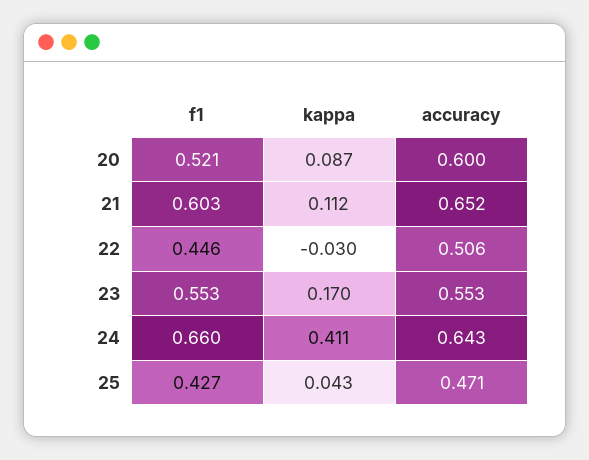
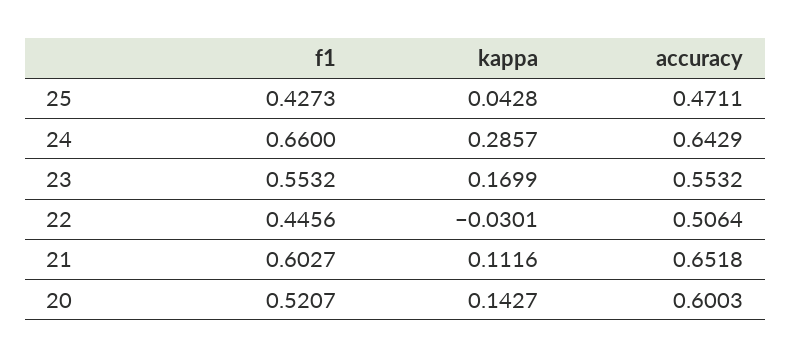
  {
    "f1": {
      "20": 0.5207,
      "21": 0.6027,
      "22": 0.4456,
      "23": 0.5532,
      "24": 0.66,
      "25": 0.4273
    },
    "kappa": {
-     "20": 0.087,
+     "20": 0.1427,
      "21": 0.1116,
      "22": -0.0301,
      "23": 0.1699,
-     "24": 0.411,
+     "24": 0.2857,
      "25": 0.0428
    },
    "accuracy": {
      "20": 0.6003,
      "21": 0.6518,
      "22": 0.5064,
      "23": 0.5532,
      "24": 0.6429,
      "25": 0.4711
    }
  }

